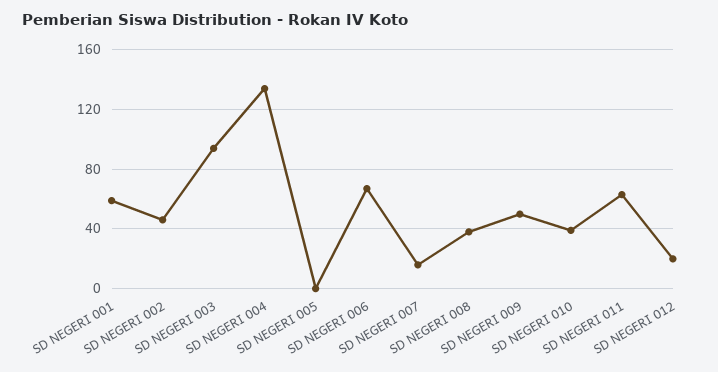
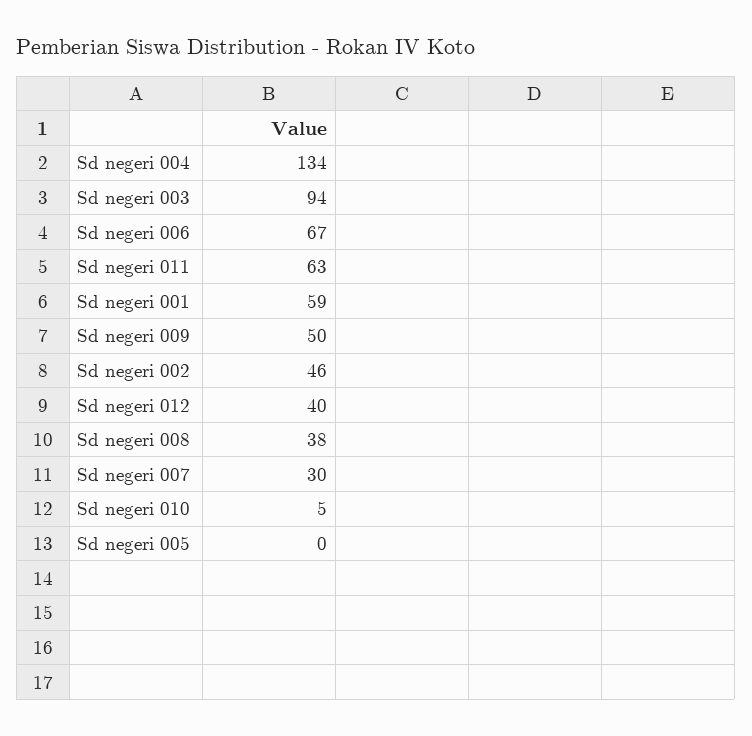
  {
    "SD NEGERI 001": 59,
    "SD NEGERI 002": 46,
    "SD NEGERI 003": 94,
    "SD NEGERI 004": 134,
    "SD NEGERI 005": 0,
    "SD NEGERI 006": 67,
-   "SD NEGERI 007": 15,
+   "SD NEGERI 007": 30,
    "SD NEGERI 008": 38,
    "SD NEGERI 009": 50,
-   "SD NEGERI 010": 40,
+   "SD NEGERI 010": 5,
    "SD NEGERI 011": 63,
-   "SD NEGERI 012": 20
+   "SD NEGERI 012": 40
  }

